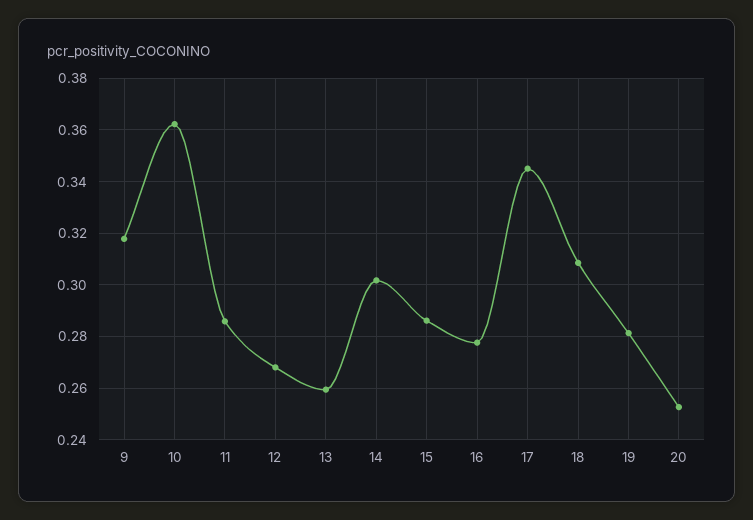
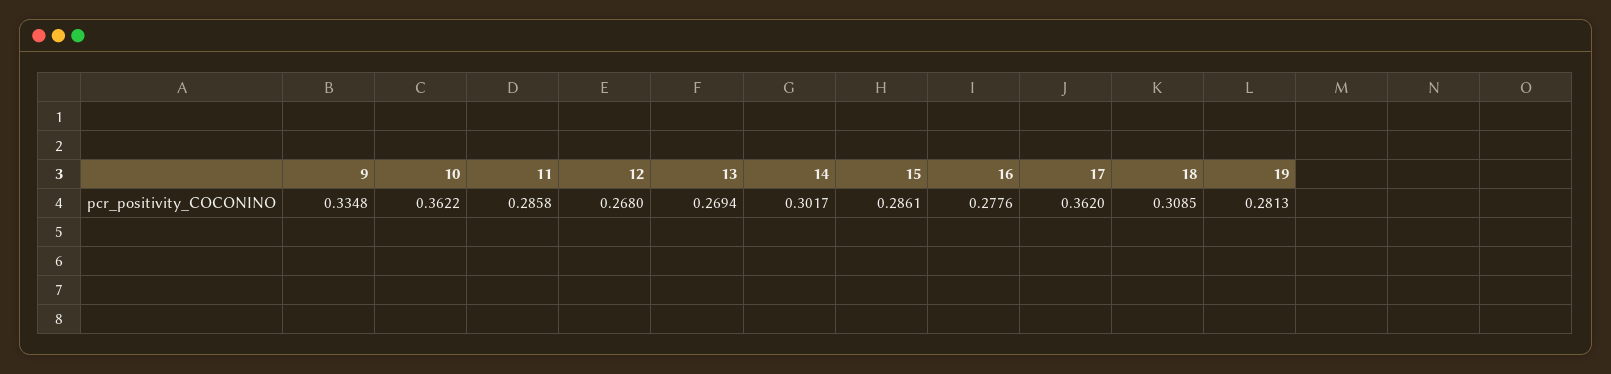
  {
-   "9": 0.3175,
+   "9": 0.3348,
    "10": 0.3622,
    "11": 0.2858,
    "12": 0.268,
-   "13": 0.26,
+   "13": 0.2694,
    "14": 0.3017,
    "15": 0.2861,
    "16": 0.2776,
-   "17": 0.345,
+   "17": 0.362,
    "18": 0.3085,
-   "19": 0.2813,
+   "19": 0.2813
-   "20": 0.2525
  }

